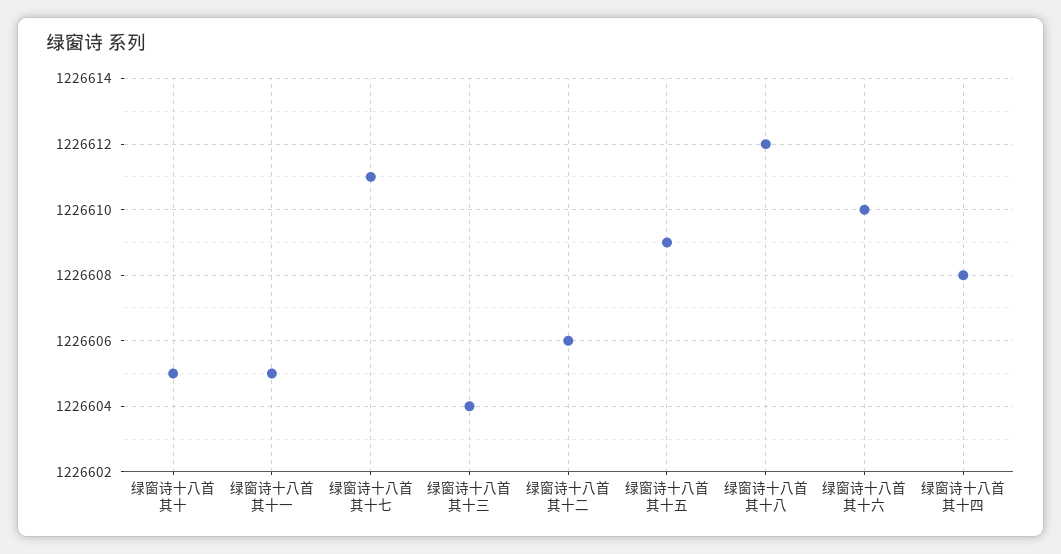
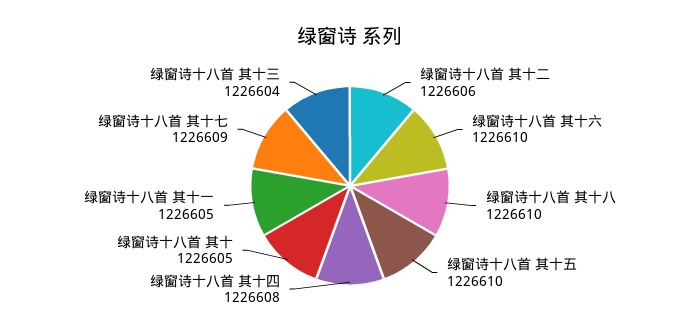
  {
    "绿窗诗十八首 其十": 1226605,
    "绿窗诗十八首 其十一": 1226605,
-   "绿窗诗十八首 其十七": 1226611,
+   "绿窗诗十八首 其十七": 1226609,
    "绿窗诗十八首 其十三": 1226604,
    "绿窗诗十八首 其十二": 1226606,
-   "绿窗诗十八首 其十五": 1226609,
+   "绿窗诗十八首 其十五": 1226610,
-   "绿窗诗十八首 其十八": 1226612,
+   "绿窗诗十八首 其十八": 1226610,
    "绿窗诗十八首 其十六": 1226610,
    "绿窗诗十八首 其十四": 1226608
  }

